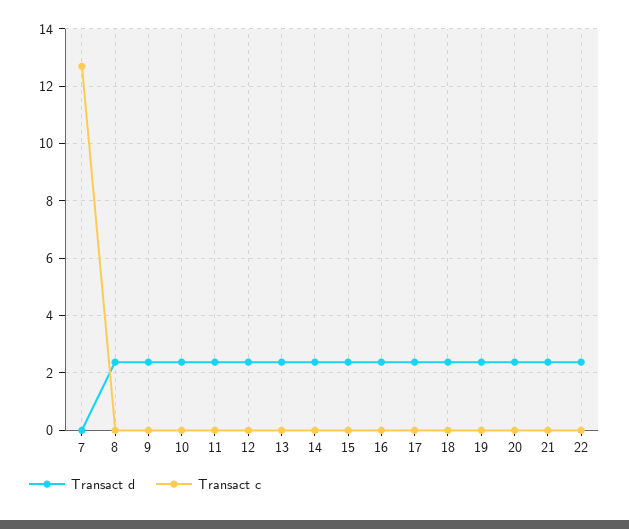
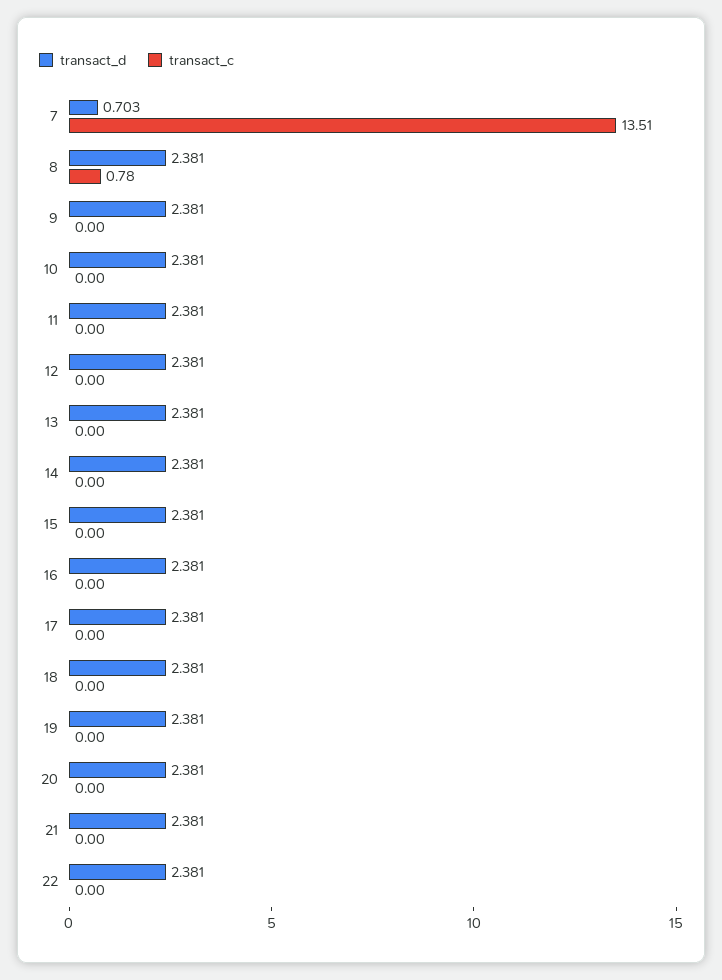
  {
    "Transact d": {
-     "7": 0,
+     "7": 0.703,
      "8": 2.381,
      "9": 2.381,
      "10": 2.381,
      "11": 2.381,
      "12": 2.381,
      "13": 2.381,
      "14": 2.381,
      "15": 2.381,
      "16": 2.381,
      "17": 2.381,
      "18": 2.381,
      "19": 2.381,
      "20": 2.381,
      "21": 2.381,
      "22": 2.381
    },
    "Transact c": {
-     "7": 12.75,
+     "7": 13.51,
-     "8": 0,
+     "8": 0.78,
      "9": 0,
      "10": 0,
      "11": 0,
      "12": 0,
      "13": 0,
      "14": 0,
      "15": 0,
      "16": 0,
      "17": 0,
      "18": 0,
      "19": 0,
      "20": 0,
      "21": 0,
      "22": 0
    }
  }

